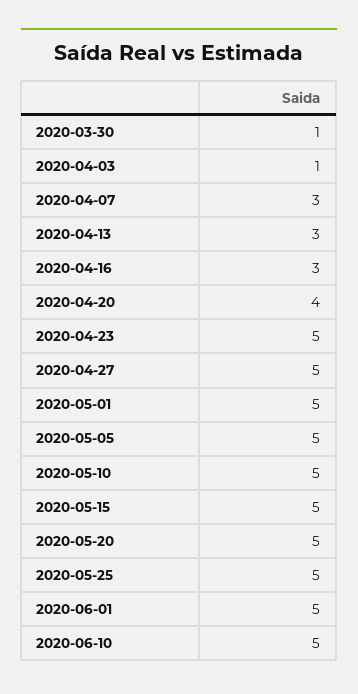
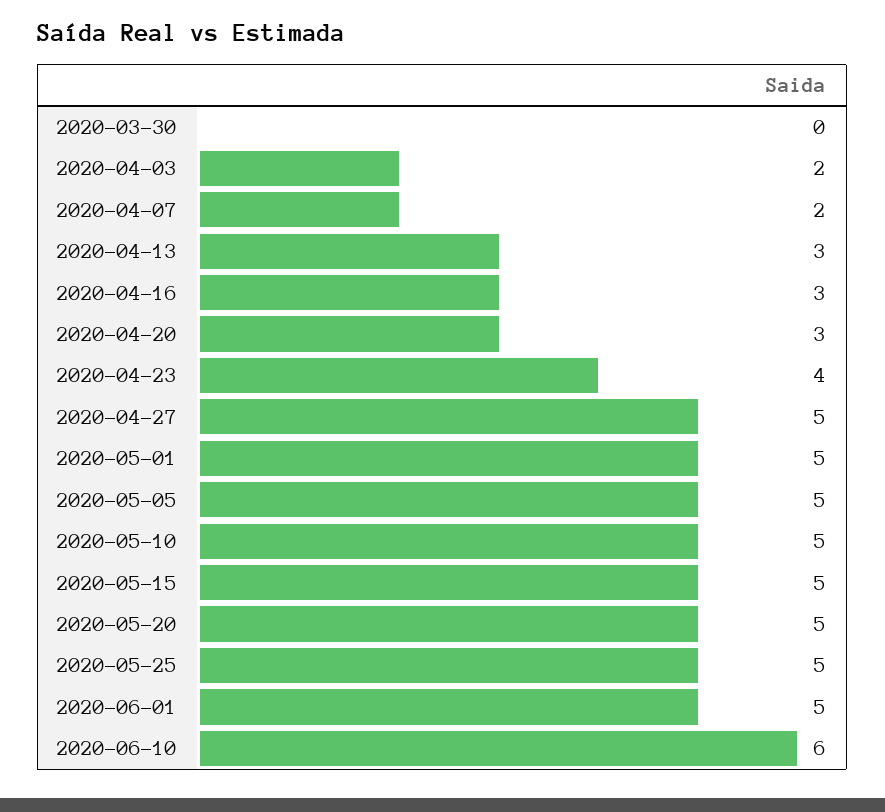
  {
-   "2020-03-30": 1,
+   "2020-03-30": 0,
-   "2020-04-03": 1,
+   "2020-04-03": 2,
-   "2020-04-07": 3,
+   "2020-04-07": 2,
    "2020-04-13": 3,
    "2020-04-16": 3,
-   "2020-04-20": 4,
+   "2020-04-20": 3,
-   "2020-04-23": 5,
+   "2020-04-23": 4,
    "2020-04-27": 5,
    "2020-05-01": 5,
    "2020-05-05": 5,
    "2020-05-10": 5,
    "2020-05-15": 5,
    "2020-05-20": 5,
    "2020-05-25": 5,
    "2020-06-01": 5,
-   "2020-06-10": 5
+   "2020-06-10": 6
  }

